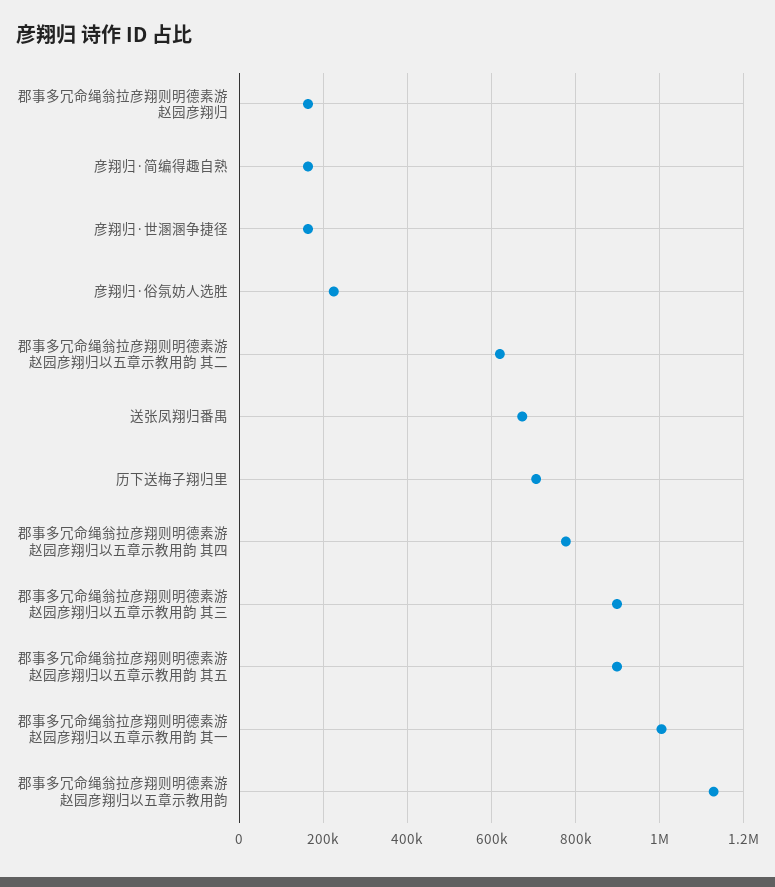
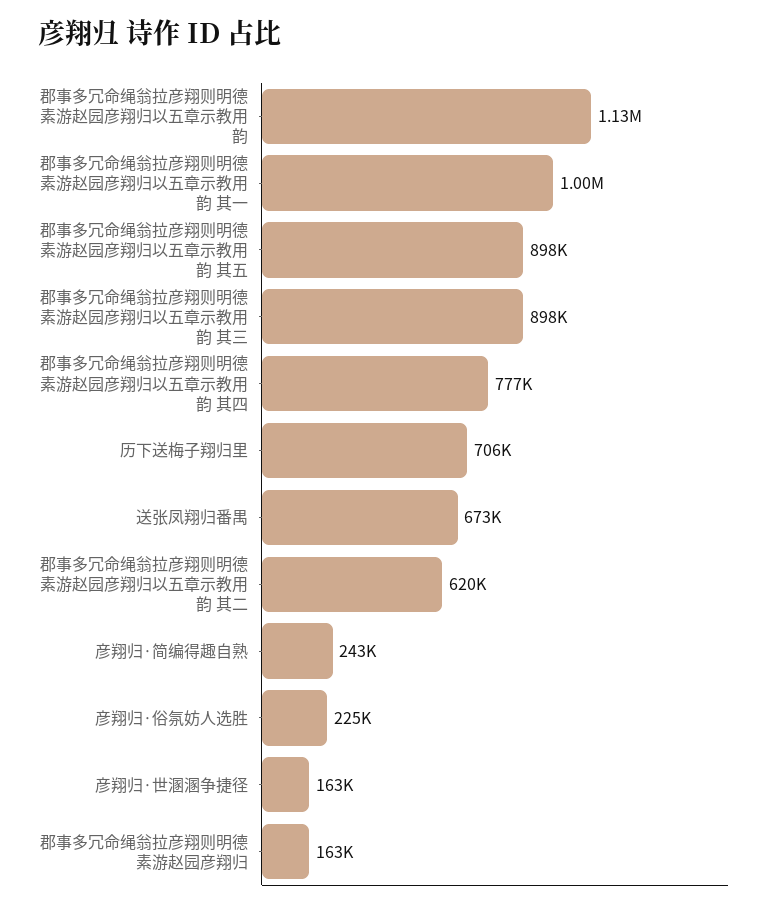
  {
    "郡事多冗命绳翁拉彦翔则明德素游赵园彦翔归": 163000,
-   "彦翔归·简编得趣自熟": 160000,
+   "彦翔归·简编得趣自熟": 243000,
    "彦翔归·世溷溷争捷径": 163000,
    "彦翔归·俗氛妨人选胜": 225000,
    "郡事多冗命绳翁拉彦翔则明德素游赵园彦翔归以五章示教用韵 其二": 620000,
    "送张凤翔归番禺": 673000,
    "历下送梅子翔归里": 706000,
    "郡事多冗命绳翁拉彦翔则明德素游赵园彦翔归以五章示教用韵 其四": 777000,
    "郡事多冗命绳翁拉彦翔则明德素游赵园彦翔归以五章示教用韵 其三": 898000,
    "郡事多冗命绳翁拉彦翔则明德素游赵园彦翔归以五章示教用韵 其五": 898000,
    "郡事多冗命绳翁拉彦翔则明德素游赵园彦翔归以五章示教用韵 其一": 1000000,
    "郡事多冗命绳翁拉彦翔则明德素游赵园彦翔归以五章示教用韵": 1130000
  }

